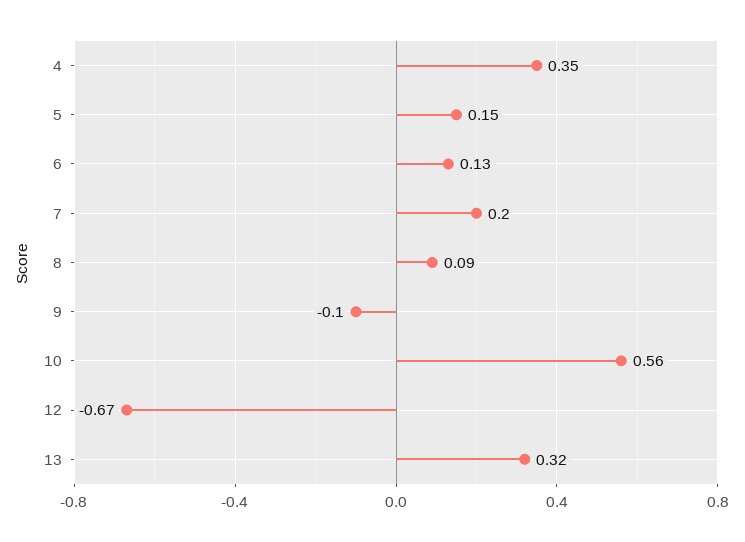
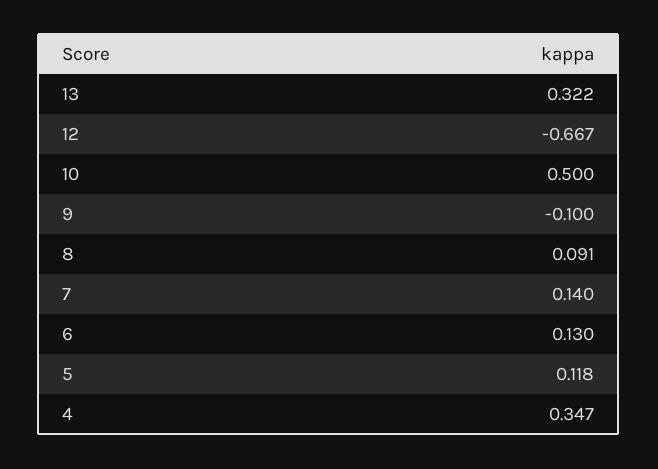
  {
    "4": 0.347,
-   "5": 0.15,
+   "5": 0.118,
    "6": 0.13,
-   "7": 0.2,
+   "7": 0.14,
    "8": 0.091,
    "9": -0.1,
-   "10": 0.56,
+   "10": 0.5,
    "12": -0.667,
    "13": 0.322
  }

